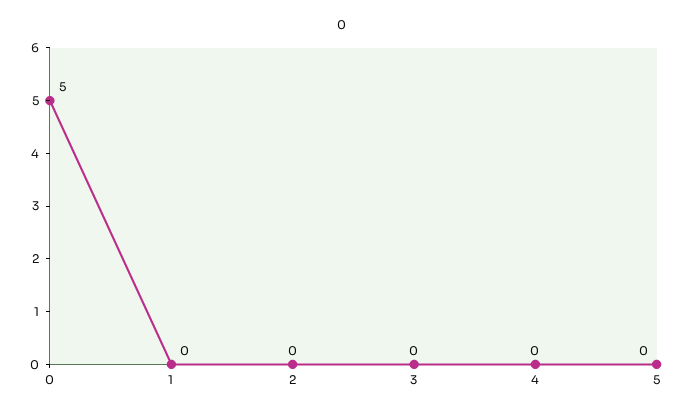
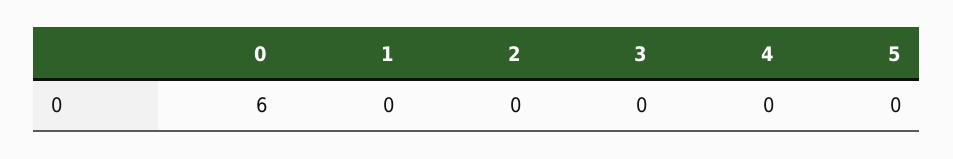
  {
-   "0": 5,
+   "0": 6,
    "1": 0,
    "2": 0,
    "3": 0,
    "4": 0,
    "5": 0
  }

